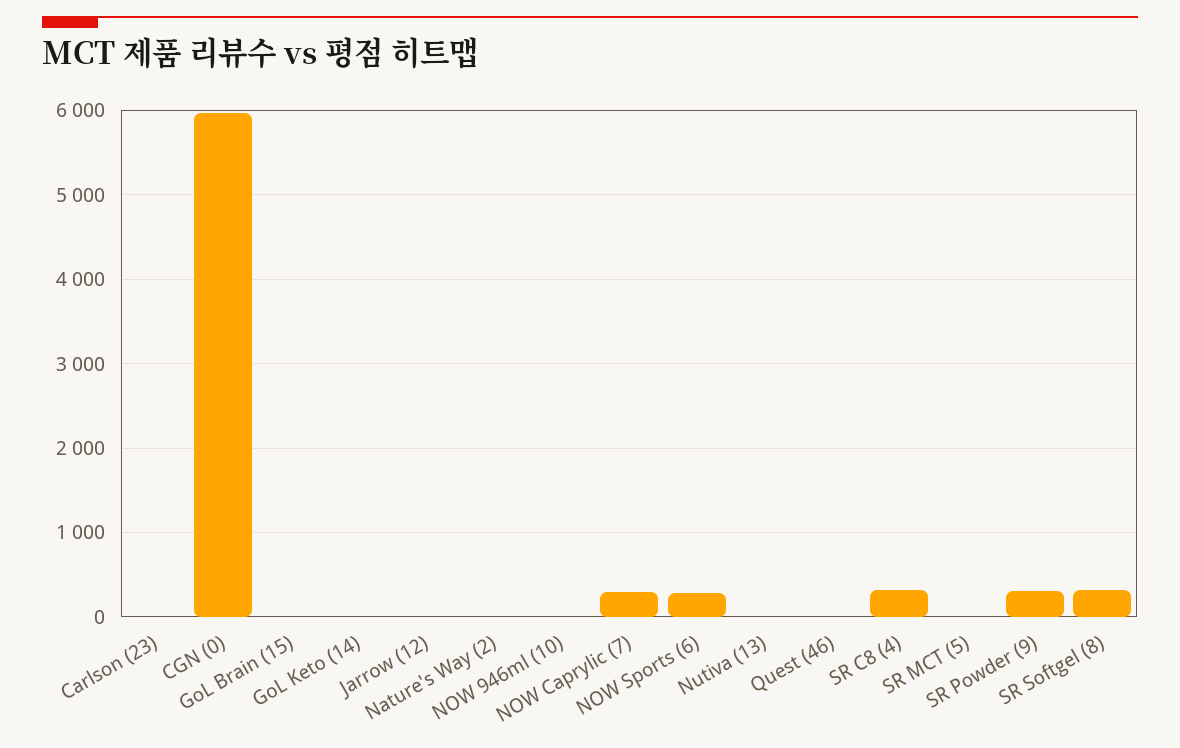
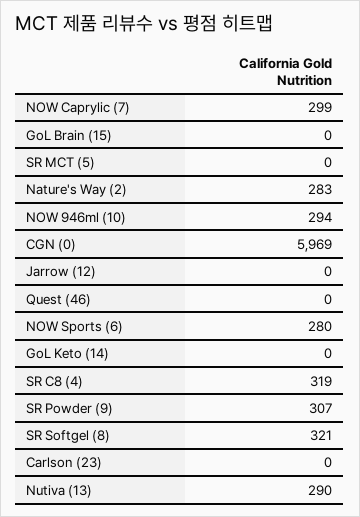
  {
    "Carlson (23)": 0,
    "CGN (0)": 5969,
    "GoL Brain (15)": 0,
    "GoL Keto (14)": 0,
    "Jarrow (12)": 0,
-   "Nature's Way (2)": 0,
+   "Nature's Way (2)": 283,
-   "NOW 946ml (10)": 0,
+   "NOW 946ml (10)": 294,
    "NOW Caprylic (7)": 299,
    "NOW Sports (6)": 280,
-   "Nutiva (13)": 0,
+   "Nutiva (13)": 290,
    "Quest (46)": 0,
    "SR C8 (4)": 319,
    "SR MCT (5)": 0,
    "SR Powder (9)": 307,
    "SR Softgel (8)": 321
  }

